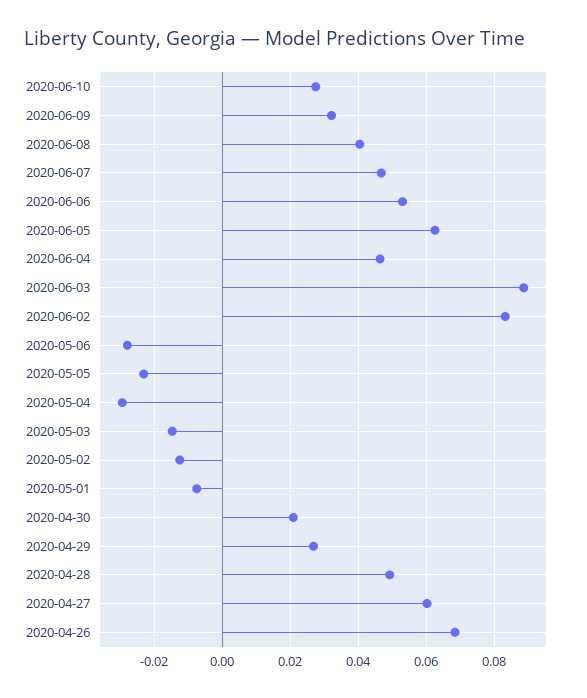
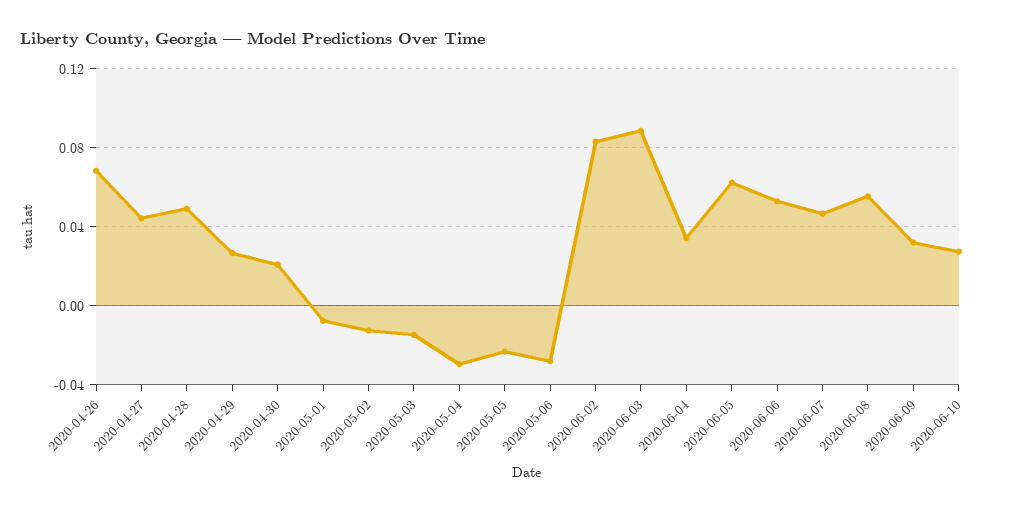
  {
    "2020-06-10": 0.028,
    "2020-06-09": 0.032,
-   "2020-06-08": 0.04,
+   "2020-06-08": 0.055,
    "2020-06-07": 0.046,
    "2020-06-06": 0.054,
    "2020-06-05": 0.062,
-   "2020-06-04": 0.046,
+   "2020-06-04": 0.035,
    "2020-06-03": 0.088,
    "2020-06-02": 0.084,
    "2020-05-06": -0.028,
    "2020-05-05": -0.024,
    "2020-05-04": -0.03,
    "2020-05-03": -0.014,
    "2020-05-02": -0.012,
    "2020-05-01": -0.008,
    "2020-04-30": 0.02,
    "2020-04-29": 0.026,
    "2020-04-28": 0.05,
-   "2020-04-27": 0.06,
+   "2020-04-27": 0.045,
    "2020-04-26": 0.068
  }

